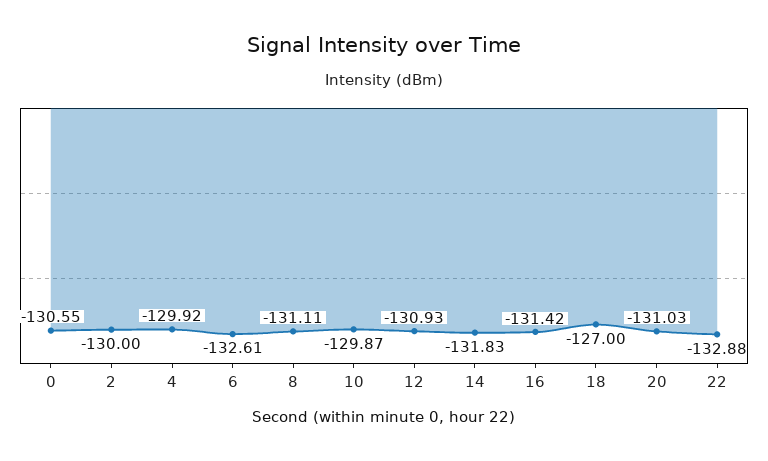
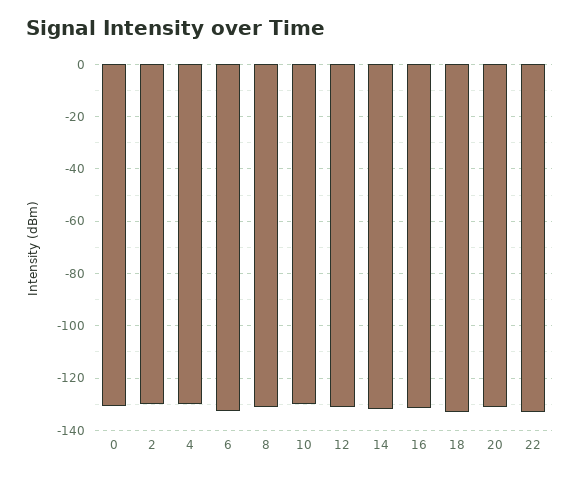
  {
    "0": -130.55,
    "2": -130,
    "4": -129.92,
    "6": -132.61,
    "8": -131.11,
    "10": -129.87,
    "12": -130.93,
    "14": -131.83,
    "16": -131.42,
-   "18": -127,
+   "18": -132.5,
    "20": -131.03,
    "22": -132.88
  }

